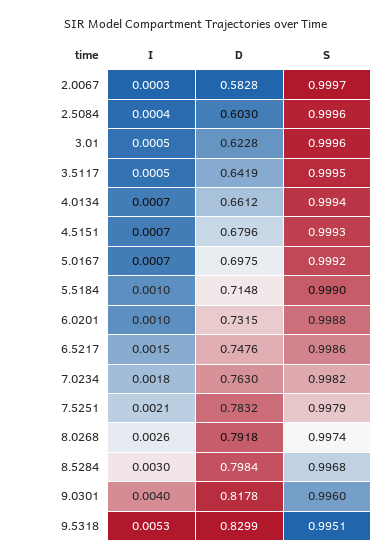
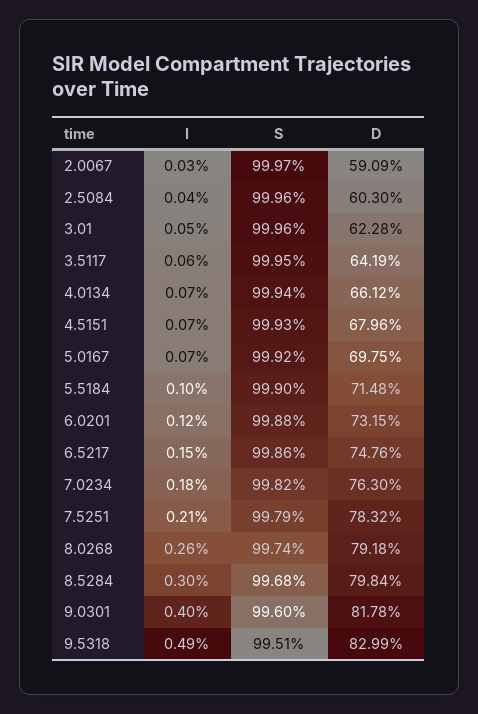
  {
    "I": {
      "2.0067": 0.0003,
      "2.5084": 0.0004,
      "3.01": 0.0005,
-     "3.5117": 0.0005,
+     "3.5117": 0.0006,
      "4.0134": 0.0007,
      "4.5151": 0.0007,
      "5.0167": 0.0007,
      "5.5184": 0.001,
-     "6.0201": 0.001,
+     "6.0201": 0.0012,
      "6.5217": 0.0015,
      "7.0234": 0.0018,
      "7.5251": 0.0021,
      "8.0268": 0.0026,
      "8.5284": 0.003,
      "9.0301": 0.004,
-     "9.5318": 0.0053
+     "9.5318": 0.0049
    },
    "D": {
-     "2.0067": 0.5828,
+     "2.0067": 0.5909,
      "2.5084": 0.603,
      "3.01": 0.6228,
      "3.5117": 0.6419,
      "4.0134": 0.6612,
      "4.5151": 0.6796,
      "5.0167": 0.6975,
      "5.5184": 0.7148,
      "6.0201": 0.7315,
      "6.5217": 0.7476,
      "7.0234": 0.763,
      "7.5251": 0.7832,
      "8.0268": 0.7918,
      "8.5284": 0.7984,
      "9.0301": 0.8178,
      "9.5318": 0.8299
    },
    "S": {
      "2.0067": 0.9997,
      "2.5084": 0.9996,
      "3.01": 0.9996,
      "3.5117": 0.9995,
      "4.0134": 0.9994,
      "4.5151": 0.9993,
      "5.0167": 0.9992,
      "5.5184": 0.999,
      "6.0201": 0.9988,
      "6.5217": 0.9986,
      "7.0234": 0.9982,
      "7.5251": 0.9979,
      "8.0268": 0.9974,
      "8.5284": 0.9968,
      "9.0301": 0.996,
      "9.5318": 0.9951
    }
  }

